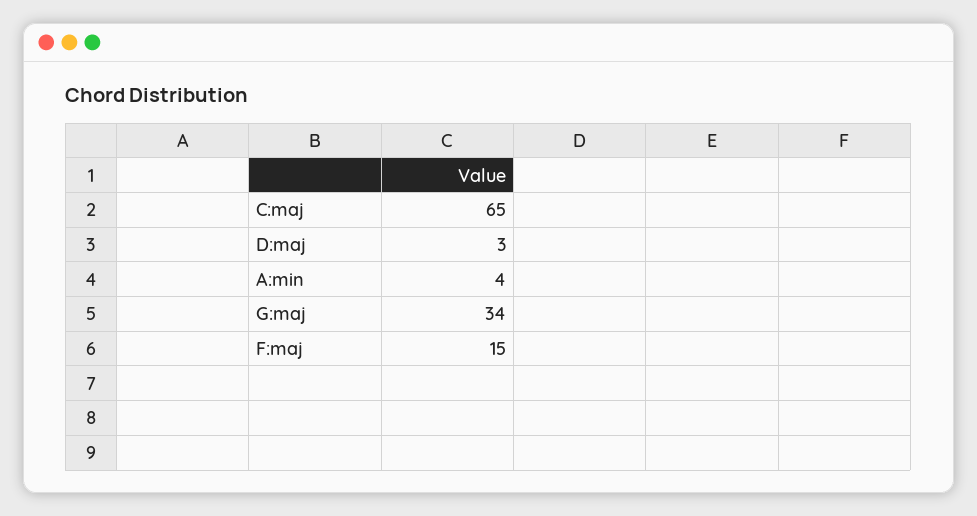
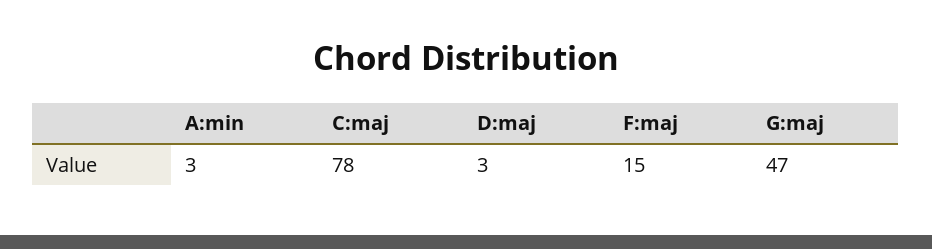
  {
-   "C:maj": 65,
+   "C:maj": 78,
    "D:maj": 3,
-   "A:min": 4,
+   "A:min": 3,
-   "G:maj": 34,
+   "G:maj": 47,
    "F:maj": 15
  }

